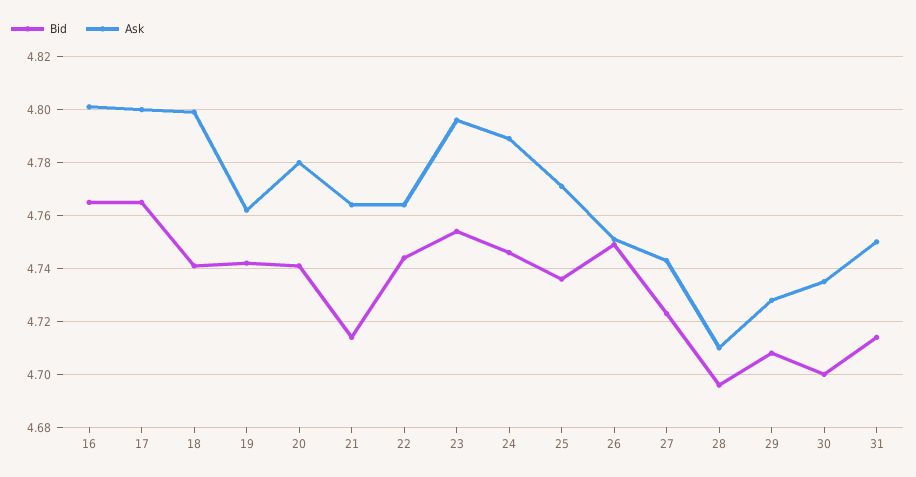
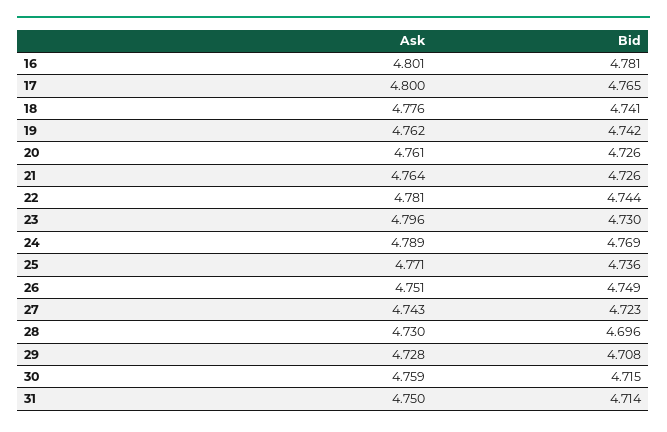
  {
    "Bid": {
-     "16": 4.765,
+     "16": 4.781,
      "17": 4.765,
      "18": 4.741,
      "19": 4.742,
-     "20": 4.74,
+     "20": 4.726,
-     "21": 4.715,
+     "21": 4.726,
      "22": 4.744,
-     "23": 4.755,
+     "23": 4.73,
-     "24": 4.745,
+     "24": 4.769,
      "25": 4.736,
      "26": 4.749,
      "27": 4.723,
      "28": 4.696,
      "29": 4.708,
-     "30": 4.7,
+     "30": 4.715,
      "31": 4.714
    },
    "Ask": {
      "16": 4.801,
      "17": 4.8,
-     "18": 4.8,
+     "18": 4.776,
      "19": 4.762,
-     "20": 4.78,
+     "20": 4.761,
      "21": 4.764,
-     "22": 4.765,
+     "22": 4.781,
      "23": 4.796,
      "24": 4.789,
      "25": 4.771,
      "26": 4.751,
      "27": 4.743,
-     "28": 4.71,
+     "28": 4.73,
      "29": 4.728,
-     "30": 4.735,
+     "30": 4.759,
      "31": 4.75
    }
  }

